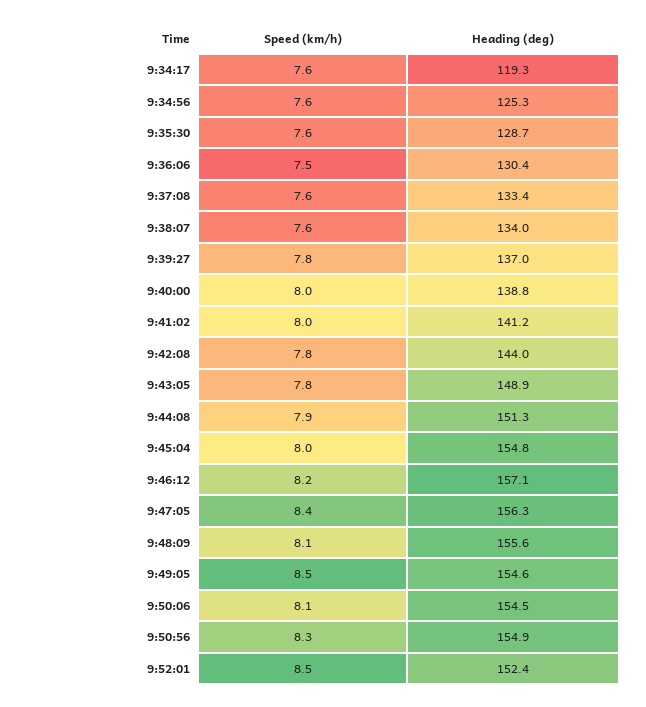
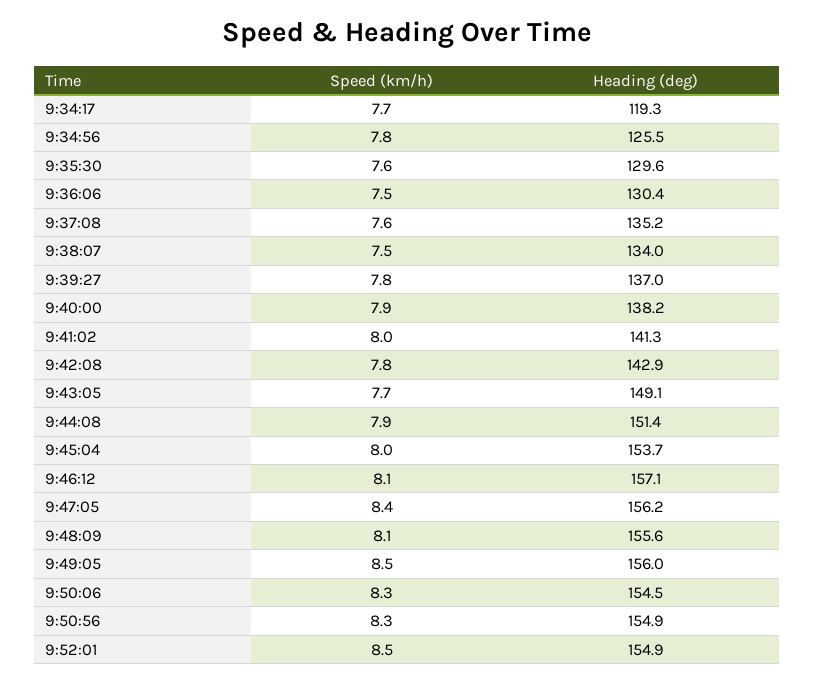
  {
    "Speed (km/h)": {
-     "9:34:17": 7.6,
+     "9:34:17": 7.7,
-     "9:34:56": 7.6,
+     "9:34:56": 7.8,
      "9:35:30": 7.6,
      "9:36:06": 7.5,
      "9:37:08": 7.6,
-     "9:38:07": 7.6,
+     "9:38:07": 7.5,
      "9:39:27": 7.8,
-     "9:40:00": 8,
+     "9:40:00": 7.9,
      "9:41:02": 8,
      "9:42:08": 7.8,
-     "9:43:05": 7.8,
+     "9:43:05": 7.7,
      "9:44:08": 7.9,
      "9:45:04": 8,
-     "9:46:12": 8.2,
+     "9:46:12": 8.1,
      "9:47:05": 8.4,
      "9:48:09": 8.1,
      "9:49:05": 8.5,
-     "9:50:06": 8.1,
+     "9:50:06": 8.3,
      "9:50:56": 8.3,
      "9:52:01": 8.5
    },
    "Heading (deg)": {
      "9:34:17": 119.3,
-     "9:34:56": 125.3,
+     "9:34:56": 125.5,
-     "9:35:30": 128.7,
+     "9:35:30": 129.6,
      "9:36:06": 130.4,
-     "9:37:08": 133.4,
+     "9:37:08": 135.2,
      "9:38:07": 134,
      "9:39:27": 137,
-     "9:40:00": 138.8,
+     "9:40:00": 138.2,
-     "9:41:02": 141.2,
+     "9:41:02": 141.3,
-     "9:42:08": 144,
+     "9:42:08": 142.9,
-     "9:43:05": 148.9,
+     "9:43:05": 149.1,
-     "9:44:08": 151.3,
+     "9:44:08": 151.4,
-     "9:45:04": 154.8,
+     "9:45:04": 153.7,
      "9:46:12": 157.1,
-     "9:47:05": 156.3,
+     "9:47:05": 156.2,
      "9:48:09": 155.6,
-     "9:49:05": 154.6,
+     "9:49:05": 156,
      "9:50:06": 154.5,
      "9:50:56": 154.9,
-     "9:52:01": 152.4
+     "9:52:01": 154.9
    }
  }

